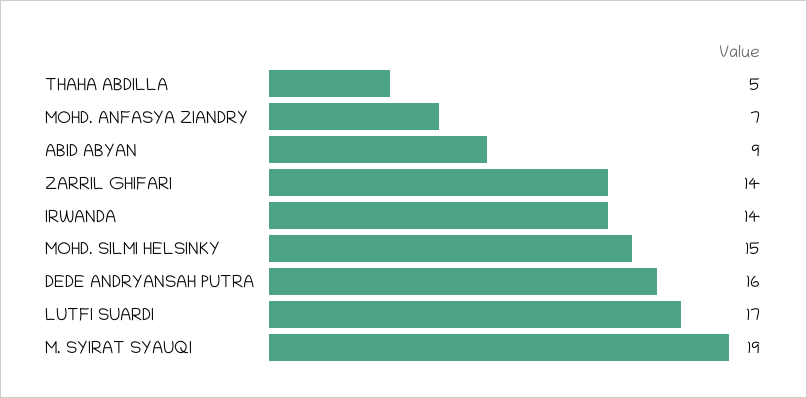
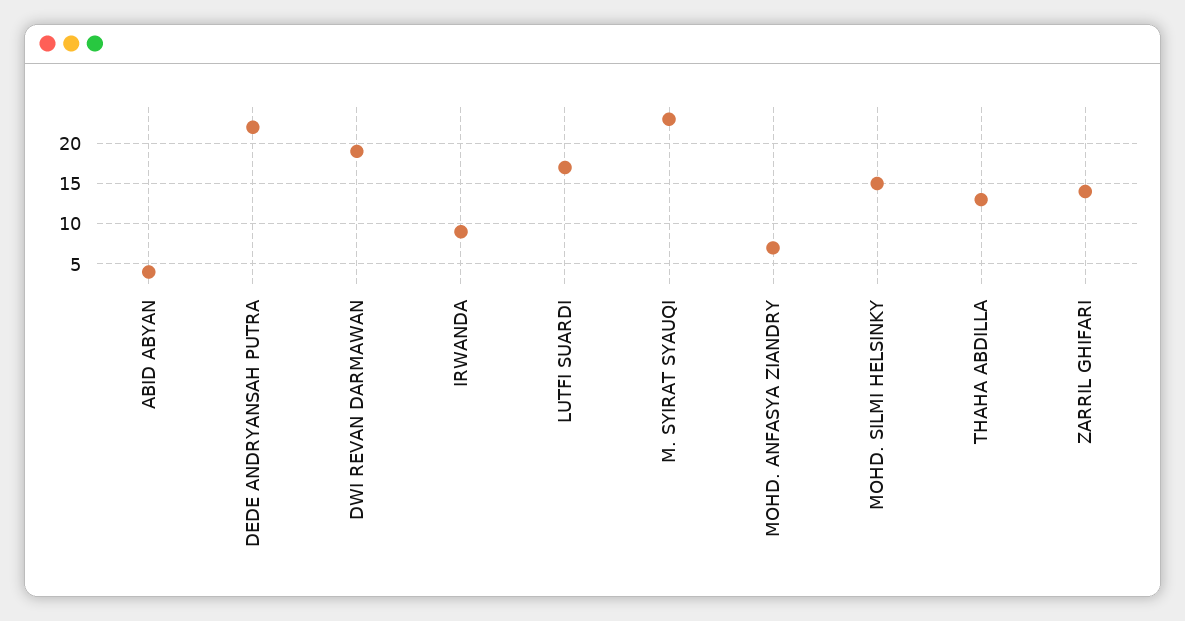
  {
-   "THAHA ABDILLA": 5,
+   "THAHA ABDILLA": 13,
    "MOHD. ANFASYA ZIANDRY": 7,
-   "ABID ABYAN": 9,
+   "ABID ABYAN": 4,
    "ZARRIL GHIFARI": 14,
-   "IRWANDA": 14,
+   "IRWANDA": 9,
    "MOHD. SILMI HELSINKY": 15,
-   "DEDE ANDRYANSAH PUTRA": 16,
+   "DEDE ANDRYANSAH PUTRA": 22,
    "LUTFI SUARDI": 17,
-   "M. SYIRAT SYAUQI": 19
+   "M. SYIRAT SYAUQI": 23,
+   "DWI REVAN DARMAWAN": 19
  }

